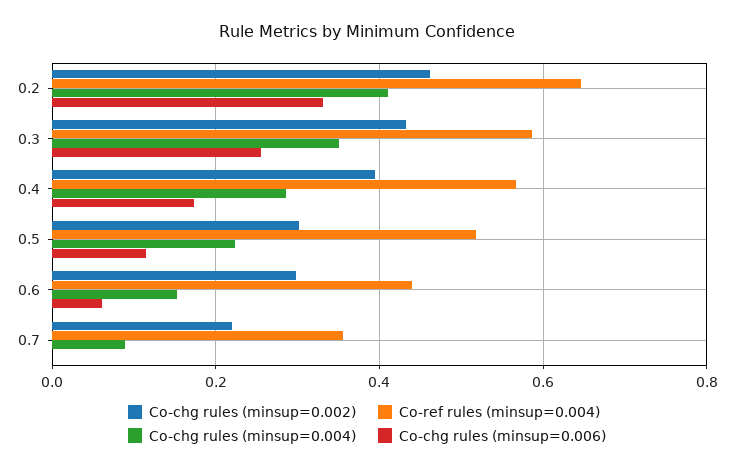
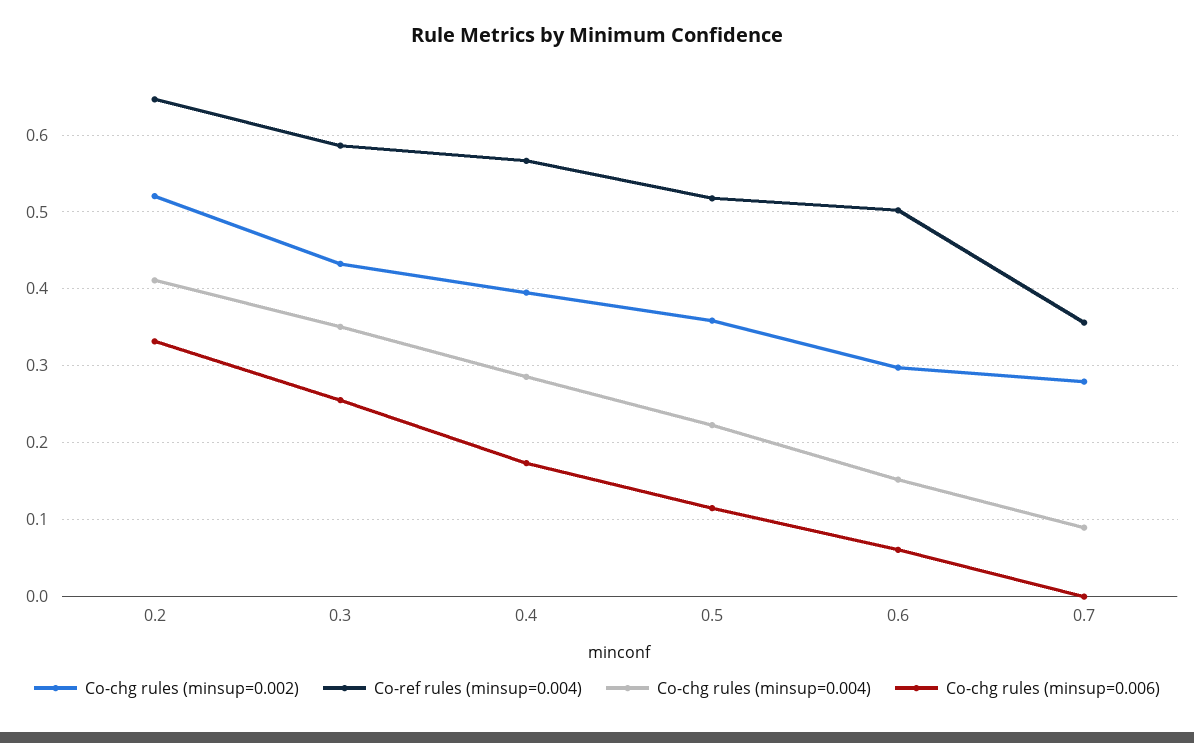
  {
    "Co-chg rules (minsup=0.002)": {
-     "0.2": 0.46,
+     "0.2": 0.52,
      "0.3": 0.43,
      "0.4": 0.4,
-     "0.5": 0.3,
+     "0.5": 0.36,
      "0.6": 0.3,
-     "0.7": 0.22
+     "0.7": 0.28
    },
    "Co-ref rules (minsup=0.004)": {
      "0.2": 0.65,
      "0.3": 0.59,
      "0.4": 0.57,
      "0.5": 0.52,
-     "0.6": 0.44,
+     "0.6": 0.5,
      "0.7": 0.36
    },
    "Co-chg rules (minsup=0.004)": {
      "0.2": 0.41,
      "0.3": 0.35,
      "0.4": 0.29,
      "0.5": 0.22,
      "0.6": 0.15,
      "0.7": 0.09
    },
    "Co-chg rules (minsup=0.006)": {
      "0.2": 0.33,
      "0.3": 0.26,
      "0.4": 0.17,
      "0.5": 0.11,
      "0.6": 0.06,
      "0.7": 0
    }
  }

